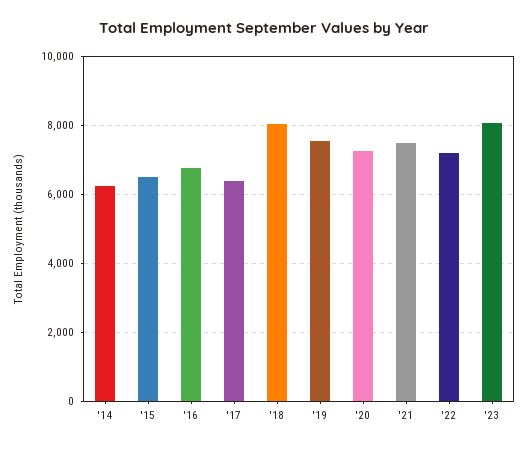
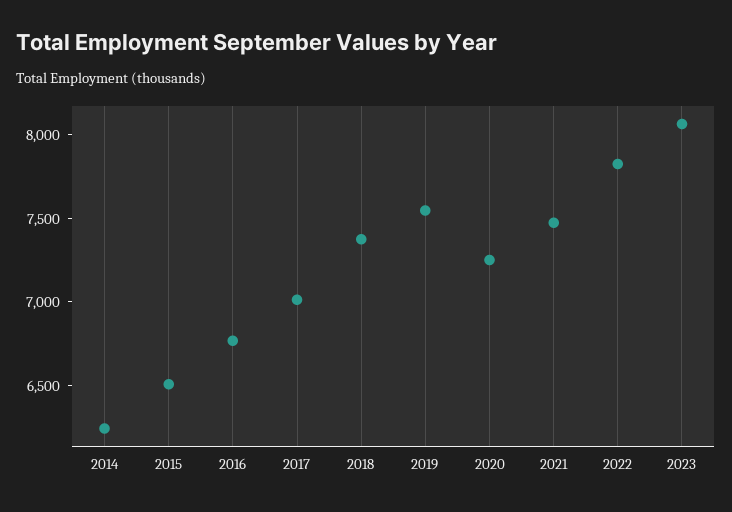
  {
    "'14": 6200,
    "'15": 6500,
    "'16": 6800,
-   "'17": 6400,
+   "'17": 7000,
-   "'18": 8000,
+   "'18": 7400,
    "'19": 7500,
    "'20": 7300,
    "'21": 7500,
-   "'22": 7200,
+   "'22": 7800,
    "'23": 8100
  }

